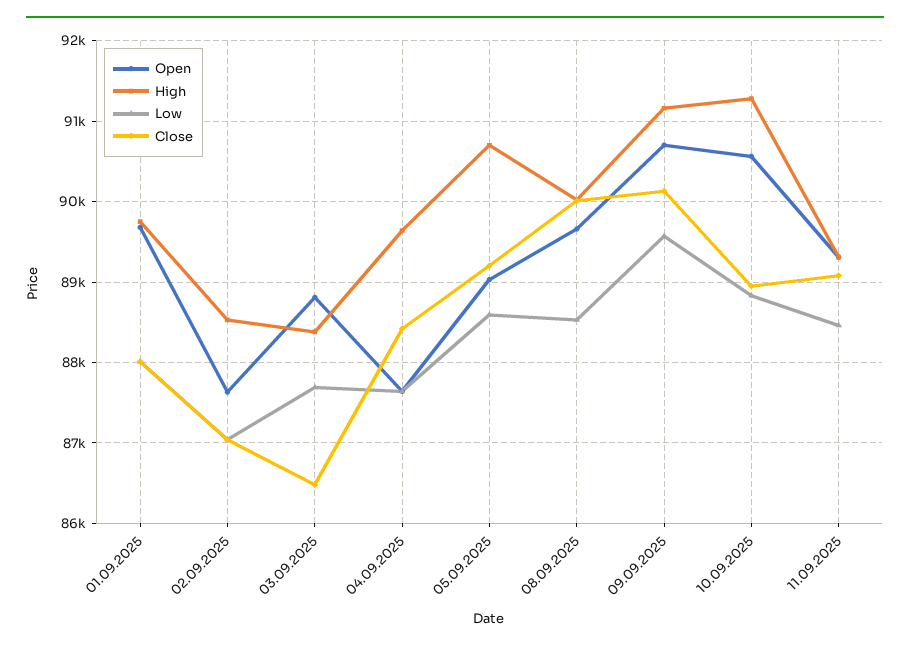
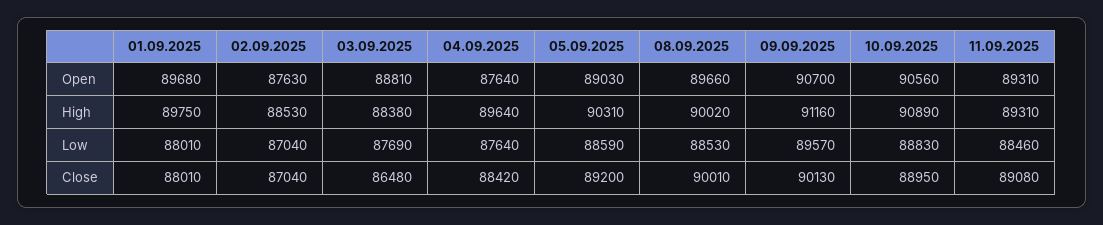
  {
    "Open": {
      "01.09.2025": 89680,
      "02.09.2025": 87630,
      "03.09.2025": 88810,
      "04.09.2025": 87640,
      "05.09.2025": 89030,
      "08.09.2025": 89660,
      "09.09.2025": 90700,
      "10.09.2025": 90560,
      "11.09.2025": 89310
    },
    "High": {
      "01.09.2025": 89750,
      "02.09.2025": 88530,
      "03.09.2025": 88380,
      "04.09.2025": 89640,
-     "05.09.2025": 90700,
+     "05.09.2025": 90310,
      "08.09.2025": 90020,
      "09.09.2025": 91160,
-     "10.09.2025": 91300,
+     "10.09.2025": 90890,
      "11.09.2025": 89310
    },
    "Low": {
      "01.09.2025": 88010,
      "02.09.2025": 87040,
      "03.09.2025": 87690,
      "04.09.2025": 87640,
      "05.09.2025": 88590,
      "08.09.2025": 88530,
      "09.09.2025": 89570,
      "10.09.2025": 88830,
      "11.09.2025": 88460
    },
    "Close": {
      "01.09.2025": 88010,
      "02.09.2025": 87040,
      "03.09.2025": 86480,
      "04.09.2025": 88420,
      "05.09.2025": 89200,
      "08.09.2025": 90010,
      "09.09.2025": 90130,
      "10.09.2025": 88950,
      "11.09.2025": 89080
    }
  }

